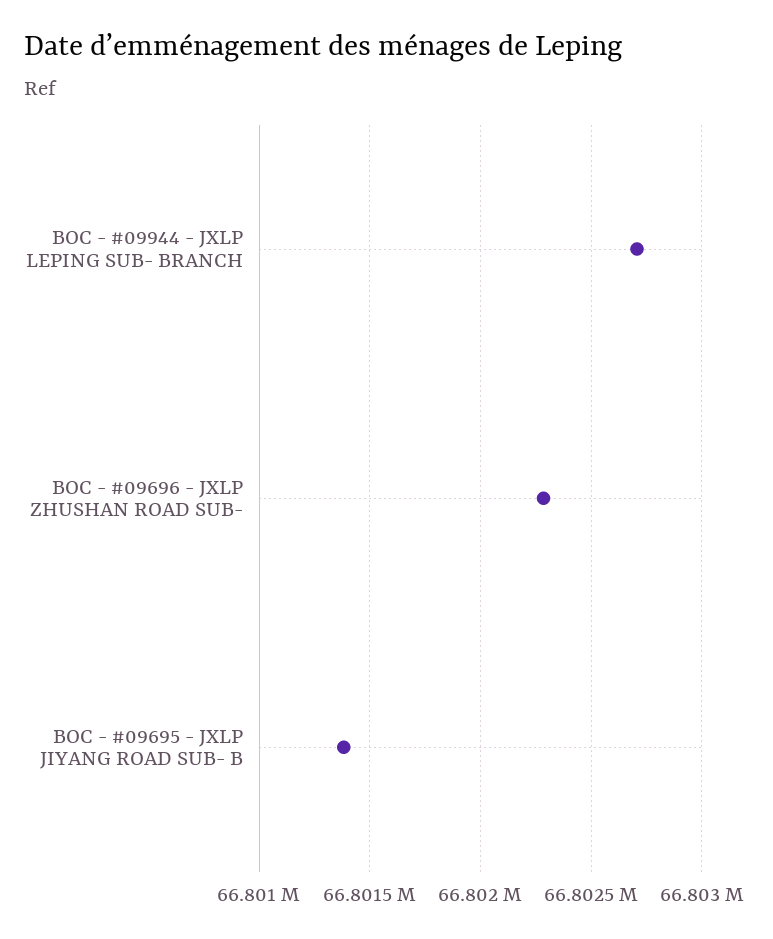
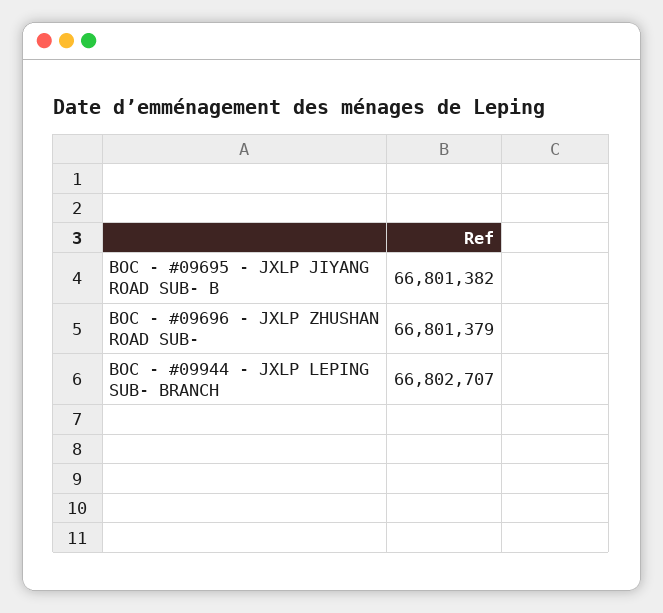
  {
    "BOC - #09944 - JXLP LEPING SUB- BRANCH": 66802707,
-   "BOC - #09696 - JXLP ZHUSHAN ROAD SUB-": 66802300,
+   "BOC - #09696 - JXLP ZHUSHAN ROAD SUB-": 66801379,
    "BOC - #09695 - JXLP JIYANG ROAD SUB- B": 66801382
  }

